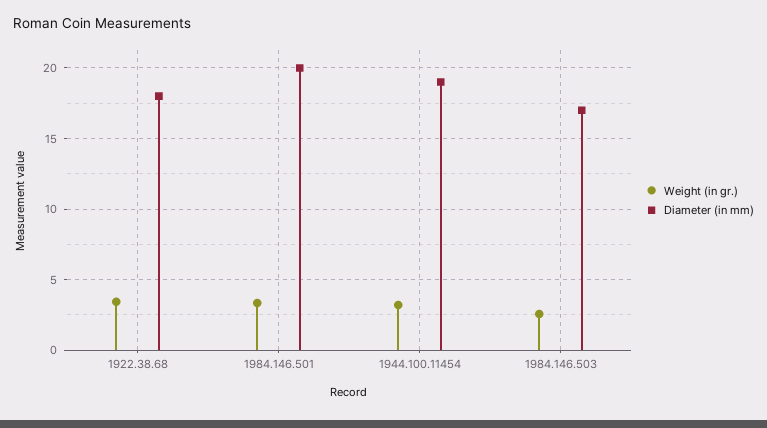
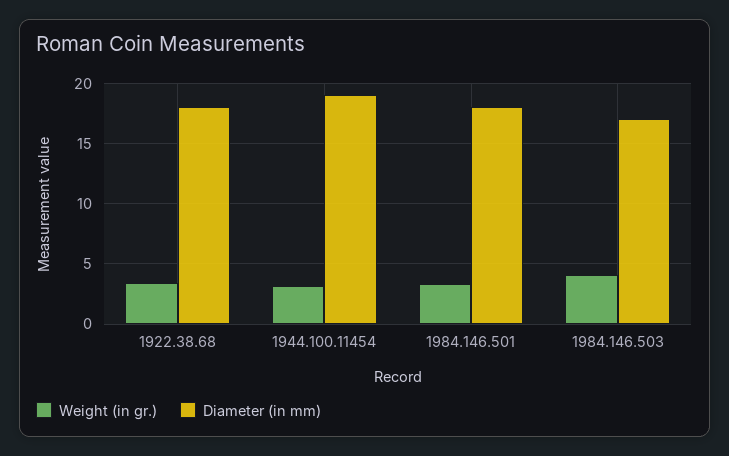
  {
    "Weight (in gr.)": {
      "1922.38.68": 3.5,
      "1984.146.501": 3.5,
      "1944.100.11454": 3,
-     "1984.146.503": 2.5
+     "1984.146.503": 4
    },
    "Diameter (in mm)": {
      "1922.38.68": 18,
-     "1984.146.501": 20,
+     "1984.146.501": 18,
      "1944.100.11454": 19,
      "1984.146.503": 17
    }
  }

